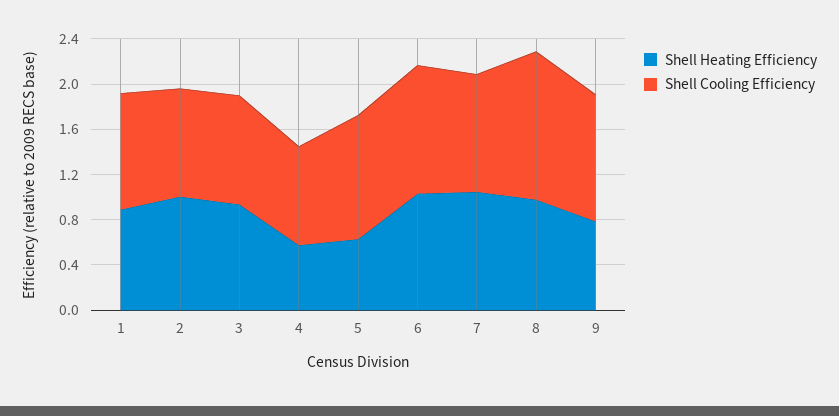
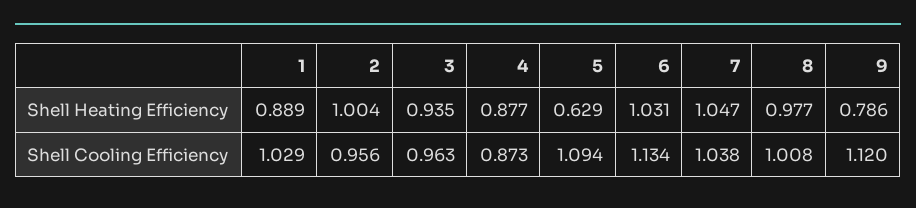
  {
    "Shell Heating Efficiency": {
      "1": 0.889,
      "2": 1.004,
      "3": 0.935,
-     "4": 0.6,
+     "4": 0.877,
      "5": 0.629,
      "6": 1.031,
      "7": 1.047,
      "8": 0.977,
      "9": 0.786
    },
    "Shell Cooling Efficiency": {
      "1": 1.029,
      "2": 0.956,
      "3": 0.963,
      "4": 0.873,
      "5": 1.094,
      "6": 1.134,
      "7": 1.038,
-     "8": 1.3,
+     "8": 1.008,
      "9": 1.12
    }
  }

